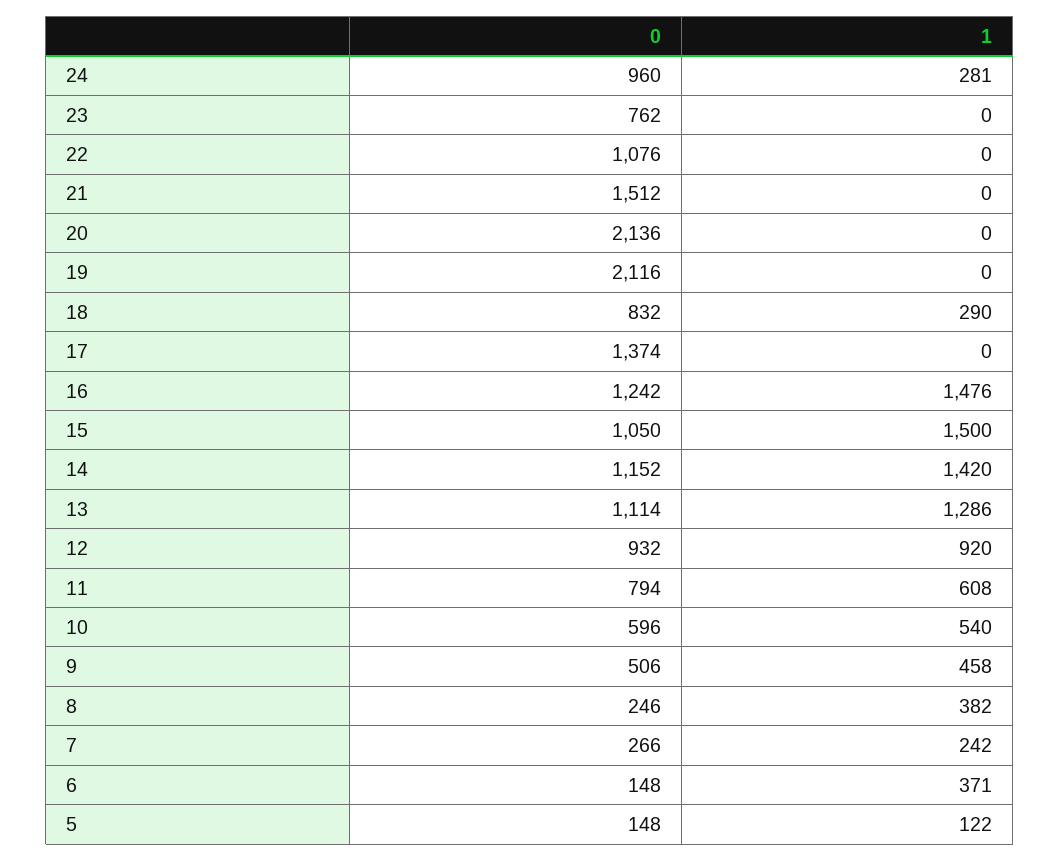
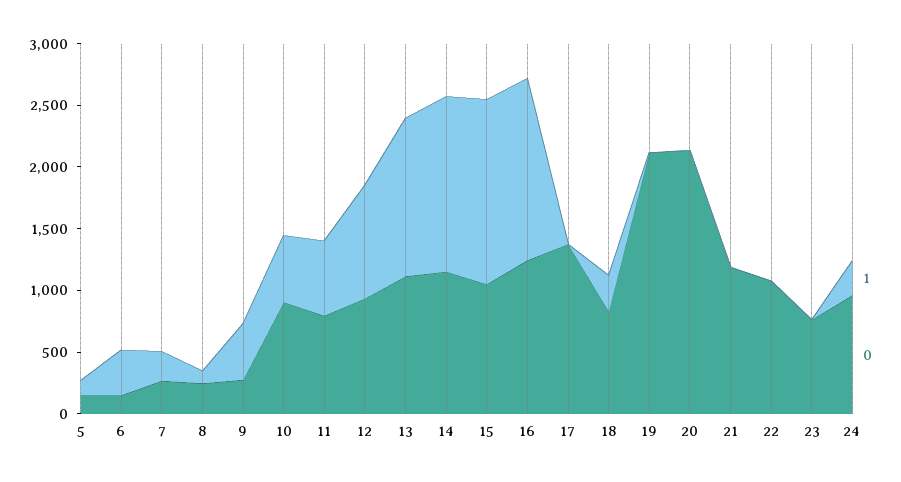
  {
    "0": {
      "24": 960,
      "23": 762,
      "22": 1076,
-     "21": 1512,
+     "21": 1200,
      "20": 2136,
      "19": 2116,
      "18": 832,
      "17": 1374,
      "16": 1242,
      "15": 1050,
      "14": 1152,
      "13": 1114,
      "12": 932,
      "11": 794,
-     "10": 596,
+     "10": 900,
-     "9": 506,
+     "9": 300,
      "8": 246,
      "7": 266,
      "6": 148,
      "5": 148
    },
    "1": {
      "24": 281,
      "23": 0,
      "22": 0,
      "21": 0,
      "20": 0,
      "19": 0,
      "18": 290,
      "17": 0,
      "16": 1476,
      "15": 1500,
      "14": 1420,
      "13": 1286,
      "12": 920,
      "11": 608,
      "10": 540,
      "9": 458,
-     "8": 382,
+     "8": 100,
      "7": 242,
      "6": 371,
      "5": 122
    }
  }

